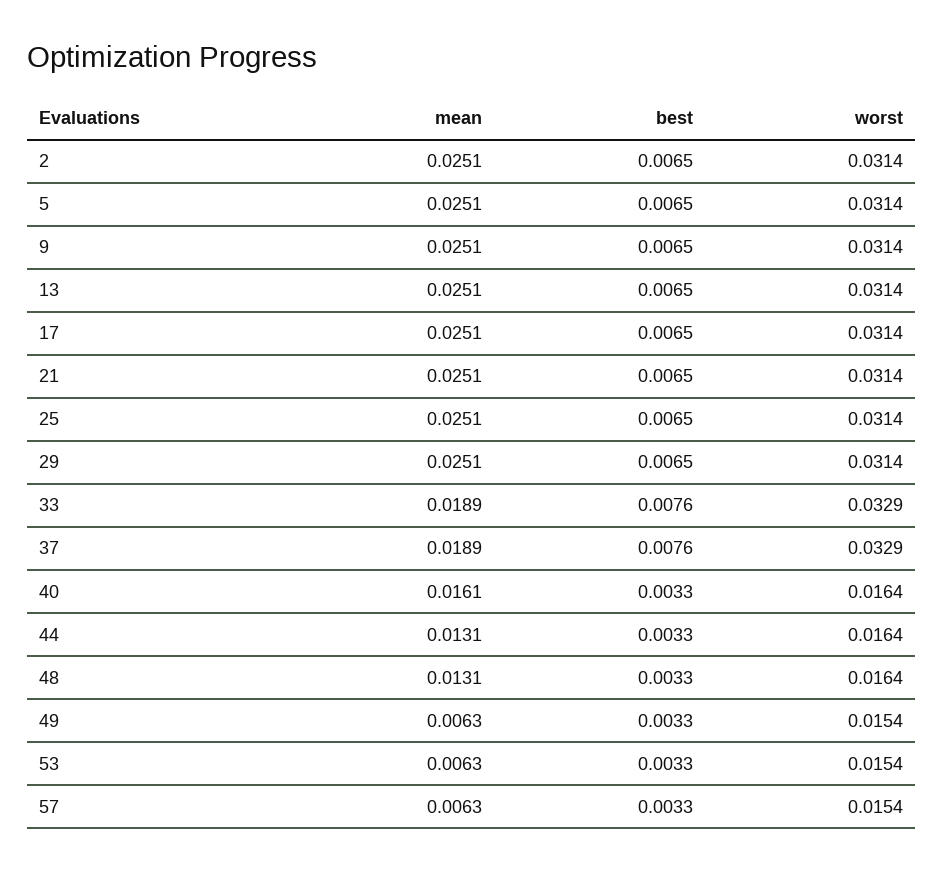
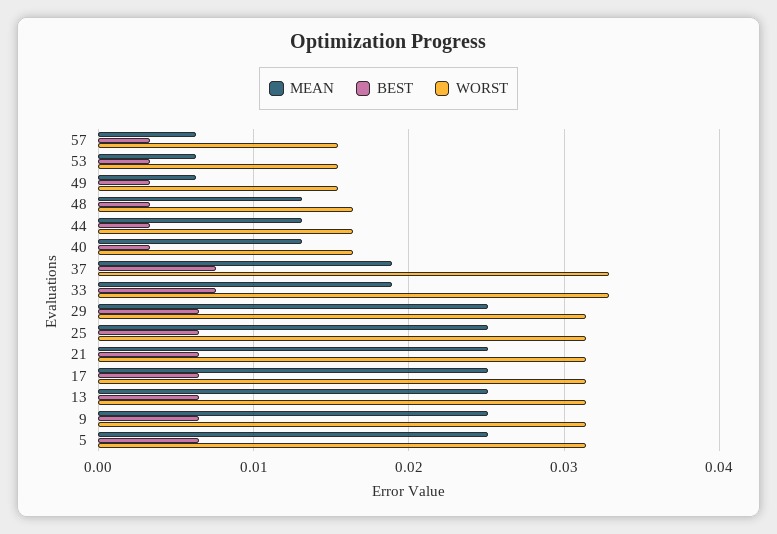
  {
    "mean": {
-     "2": 0.0251,
      "5": 0.0251,
      "9": 0.0251,
      "13": 0.0251,
      "17": 0.0251,
      "21": 0.0251,
      "25": 0.0251,
      "29": 0.0251,
      "33": 0.0189,
      "37": 0.0189,
-     "40": 0.0161,
+     "40": 0.013,
      "44": 0.0131,
      "48": 0.0131,
      "49": 0.0063,
      "53": 0.0063,
      "57": 0.0063
    },
    "best": {
-     "2": 0.0065,
      "5": 0.0065,
      "9": 0.0065,
      "13": 0.0065,
      "17": 0.0065,
      "21": 0.0065,
      "25": 0.0065,
      "29": 0.0065,
      "33": 0.0076,
      "37": 0.0076,
      "40": 0.0033,
      "44": 0.0033,
      "48": 0.0033,
      "49": 0.0033,
      "53": 0.0033,
      "57": 0.0033
    },
    "worst": {
-     "2": 0.0314,
      "5": 0.0314,
      "9": 0.0314,
      "13": 0.0314,
      "17": 0.0314,
      "21": 0.0314,
      "25": 0.0314,
      "29": 0.0314,
      "33": 0.0329,
      "37": 0.0329,
      "40": 0.0164,
      "44": 0.0164,
      "48": 0.0164,
      "49": 0.0154,
      "53": 0.0154,
      "57": 0.0154
    }
  }

